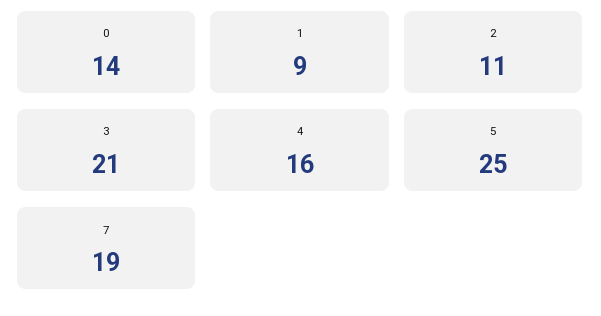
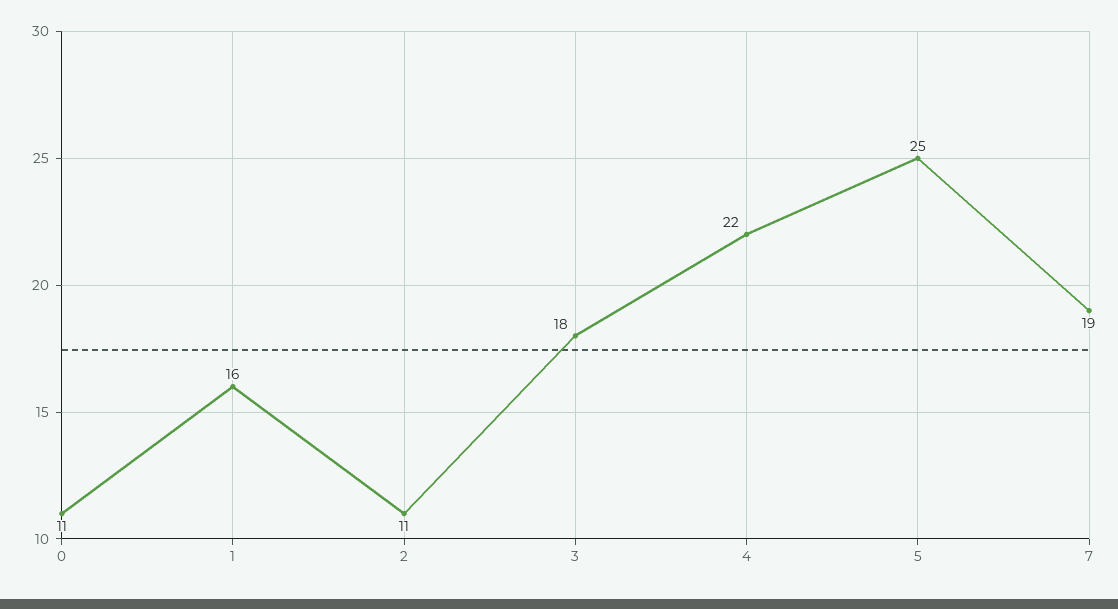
  {
-   "0": 14,
+   "0": 11,
-   "1": 9,
+   "1": 16,
    "2": 11,
-   "3": 21,
+   "3": 18,
-   "4": 16,
+   "4": 22,
    "5": 25,
    "7": 19
  }

